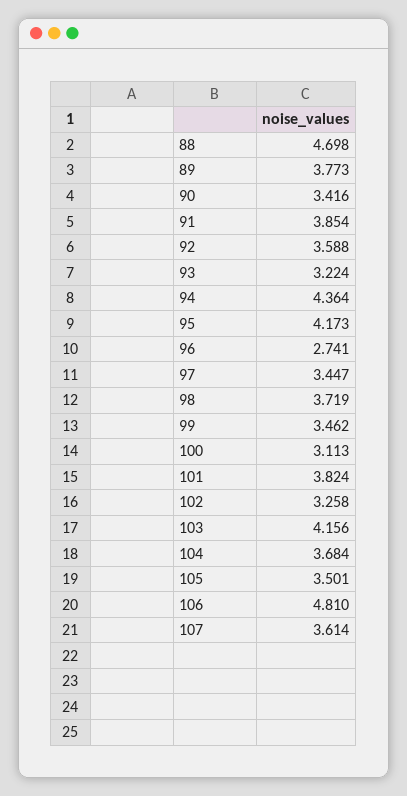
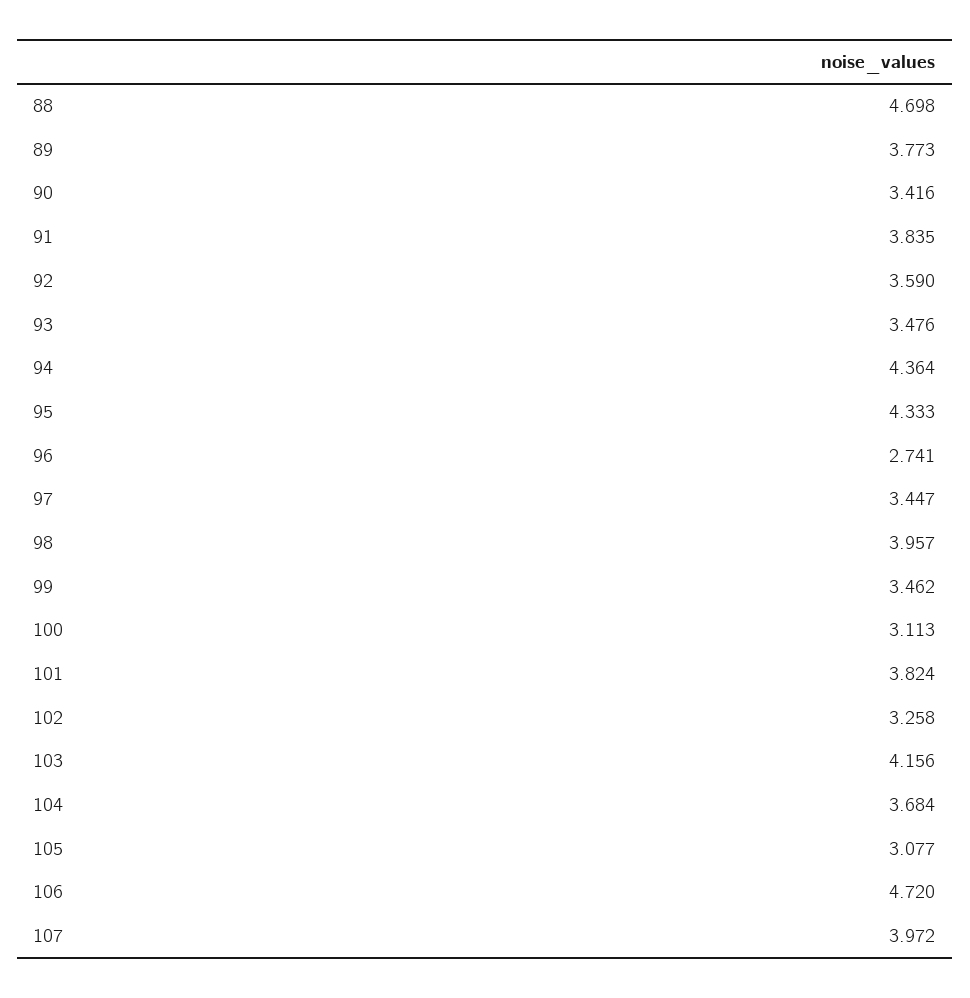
  {
    "88": 4.698,
    "89": 3.773,
    "90": 3.416,
-   "91": 3.854,
+   "91": 3.835,
-   "92": 3.588,
+   "92": 3.59,
-   "93": 3.224,
+   "93": 3.476,
    "94": 4.364,
-   "95": 4.173,
+   "95": 4.333,
    "96": 2.741,
    "97": 3.447,
-   "98": 3.719,
+   "98": 3.957,
    "99": 3.462,
    "100": 3.113,
    "101": 3.824,
    "102": 3.258,
    "103": 4.156,
    "104": 3.684,
-   "105": 3.501,
+   "105": 3.077,
-   "106": 4.81,
+   "106": 4.72,
-   "107": 3.614
+   "107": 3.972
  }

